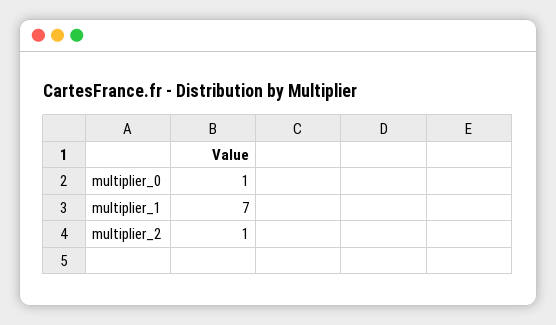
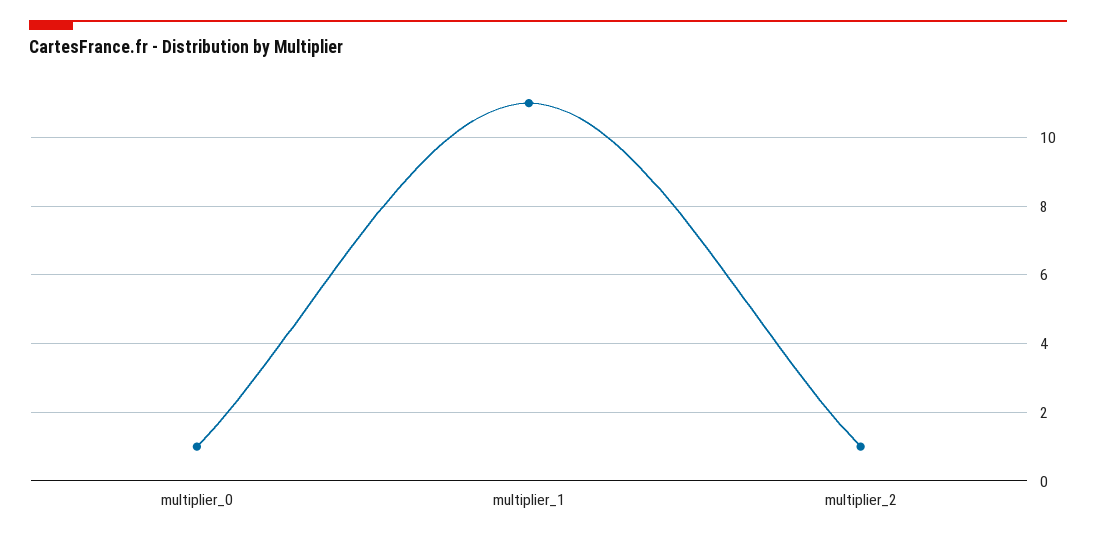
  {
    "multiplier_0": 1,
-   "multiplier_1": 7,
+   "multiplier_1": 11,
    "multiplier_2": 1
  }

